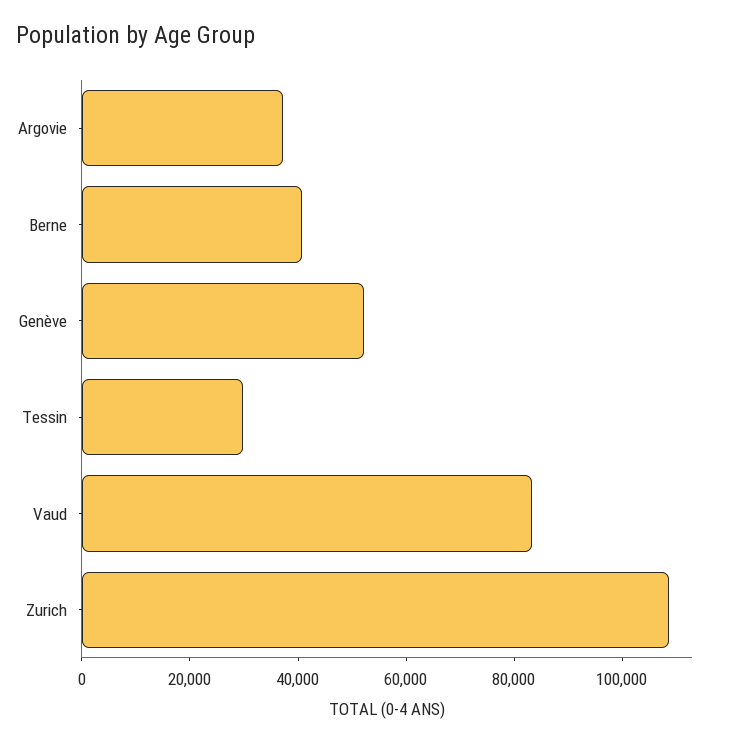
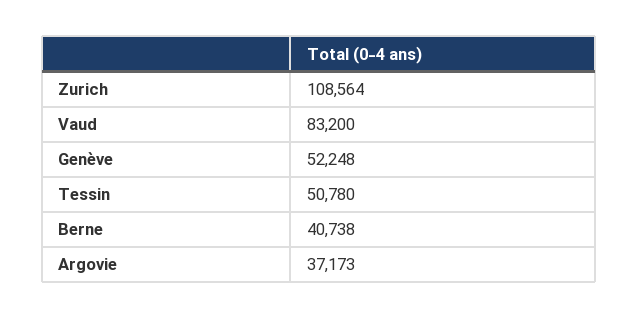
  {
    "Argovie": 37173,
    "Berne": 40738,
    "Genève": 52248,
-   "Tessin": 30000,
+   "Tessin": 50780,
    "Vaud": 83200,
    "Zurich": 108564
  }

